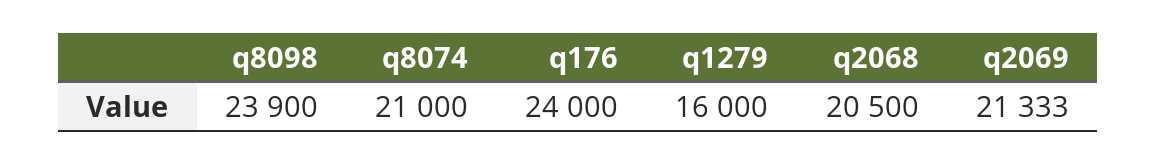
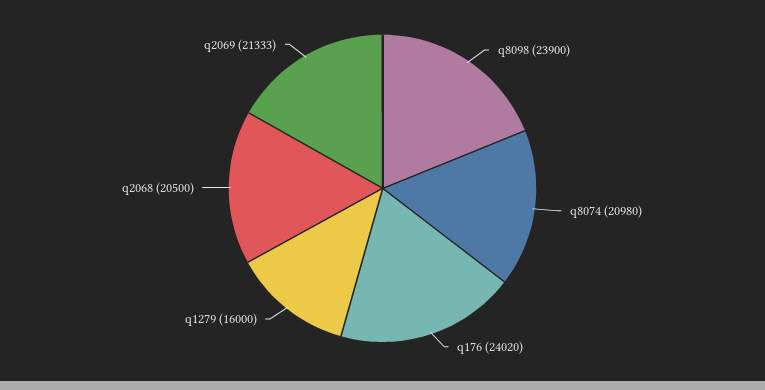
  {
    "q8098": 23900,
-   "q8074": 21000,
+   "q8074": 20980,
-   "q176": 24000,
+   "q176": 24020,
    "q1279": 16000,
    "q2068": 20500,
    "q2069": 21333
  }

